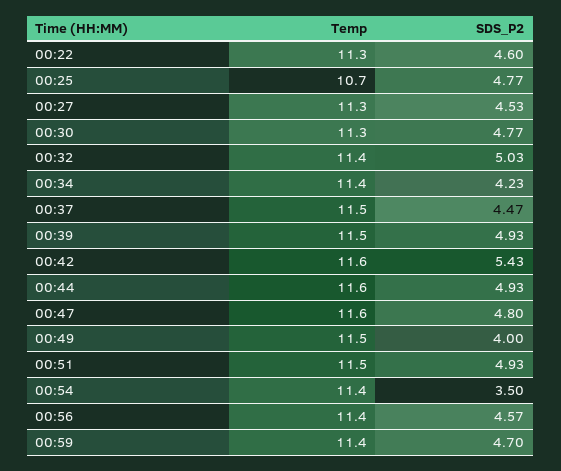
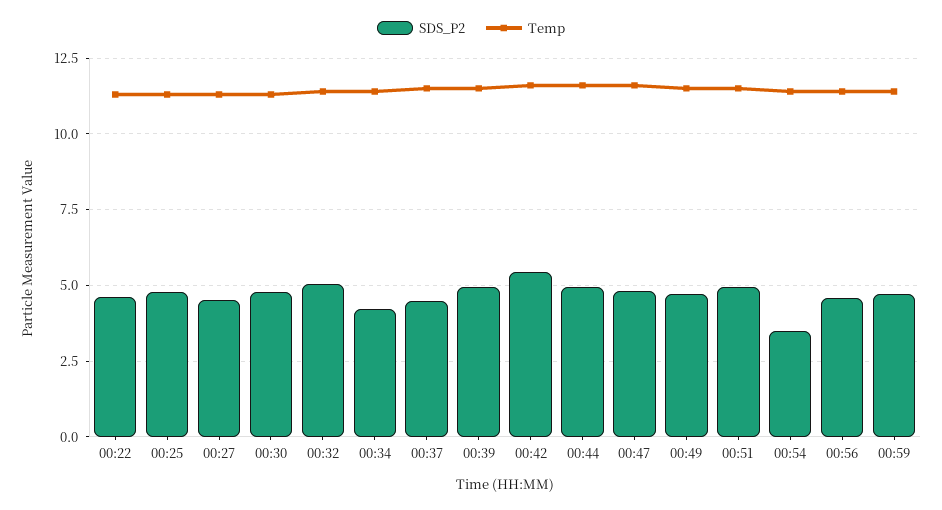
  {
    "Temp": {
      "00:22": 11.3,
-     "00:25": 10.7,
+     "00:25": 11.25,
      "00:27": 11.3,
      "00:30": 11.3,
      "00:32": 11.4,
      "00:34": 11.4,
      "00:37": 11.5,
      "00:39": 11.5,
      "00:42": 11.6,
      "00:44": 11.6,
      "00:47": 11.6,
      "00:49": 11.5,
      "00:51": 11.5,
      "00:54": 11.4,
      "00:56": 11.4,
      "00:59": 11.4
    },
    "SDS_P2": {
      "00:22": 4.6,
      "00:25": 4.77,
      "00:27": 4.53,
      "00:30": 4.77,
      "00:32": 5.03,
      "00:34": 4.23,
      "00:37": 4.47,
      "00:39": 4.93,
      "00:42": 5.43,
      "00:44": 4.93,
      "00:47": 4.8,
-     "00:49": 4,
+     "00:49": 4.75,
      "00:51": 4.93,
      "00:54": 3.5,
      "00:56": 4.57,
      "00:59": 4.7
    }
  }

